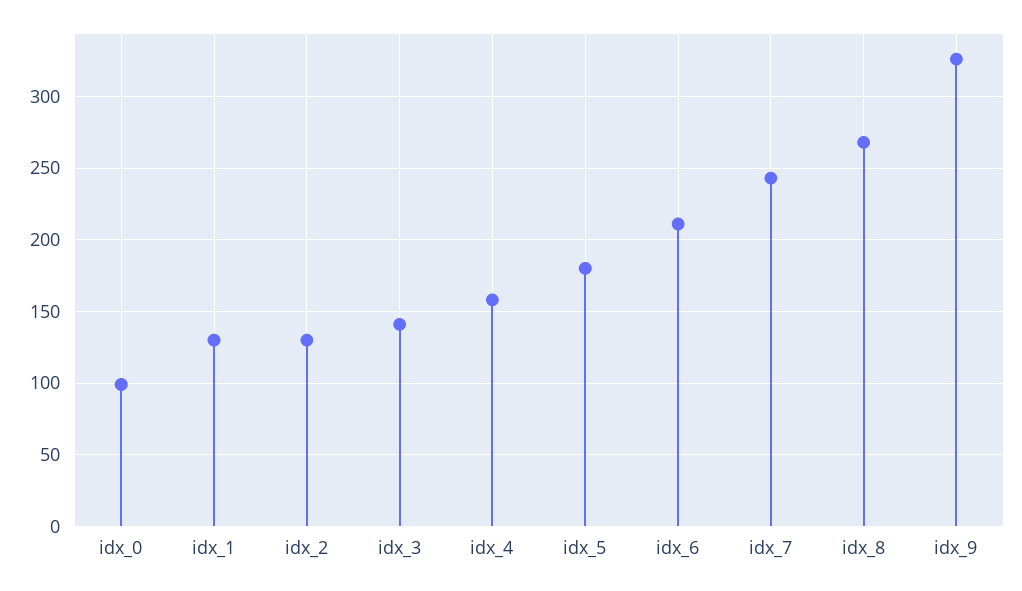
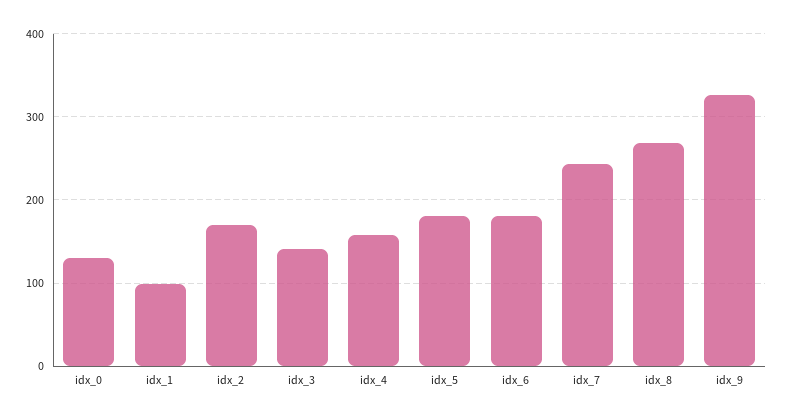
  {
-   "idx_0": 100,
+   "idx_0": 130,
-   "idx_1": 130,
+   "idx_1": 100,
-   "idx_2": 130,
+   "idx_2": 170,
    "idx_3": 140,
    "idx_4": 160,
    "idx_5": 180,
-   "idx_6": 210,
+   "idx_6": 180,
    "idx_7": 245,
    "idx_8": 270,
    "idx_9": 325
  }

